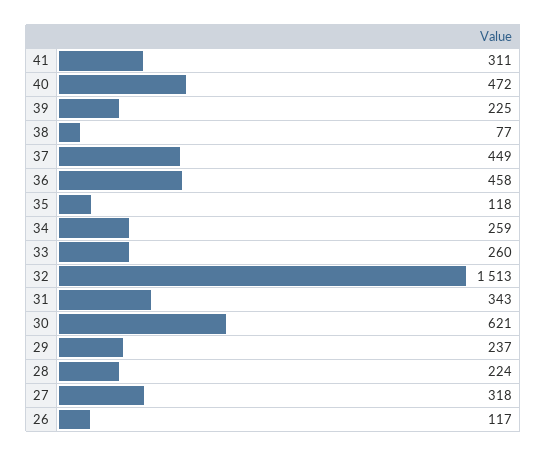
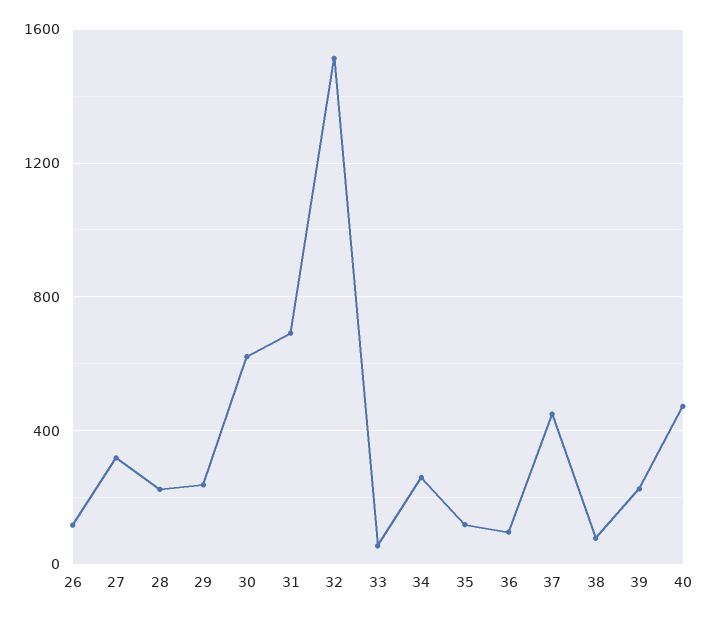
  {
-   "41": 311,
    "40": 472,
    "39": 225,
    "38": 77,
    "37": 449,
-   "36": 458,
+   "36": 100,
    "35": 118,
    "34": 259,
-   "33": 260,
+   "33": 50,
    "32": 1513,
-   "31": 343,
+   "31": 700,
    "30": 621,
    "29": 237,
    "28": 224,
    "27": 318,
    "26": 117
  }

